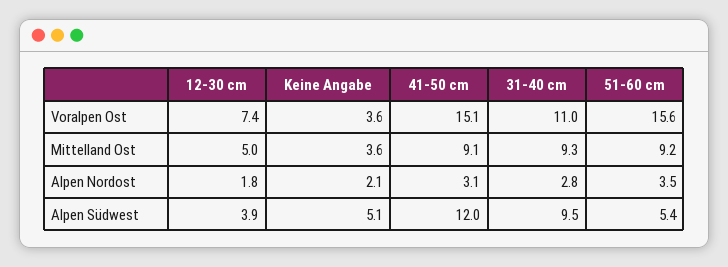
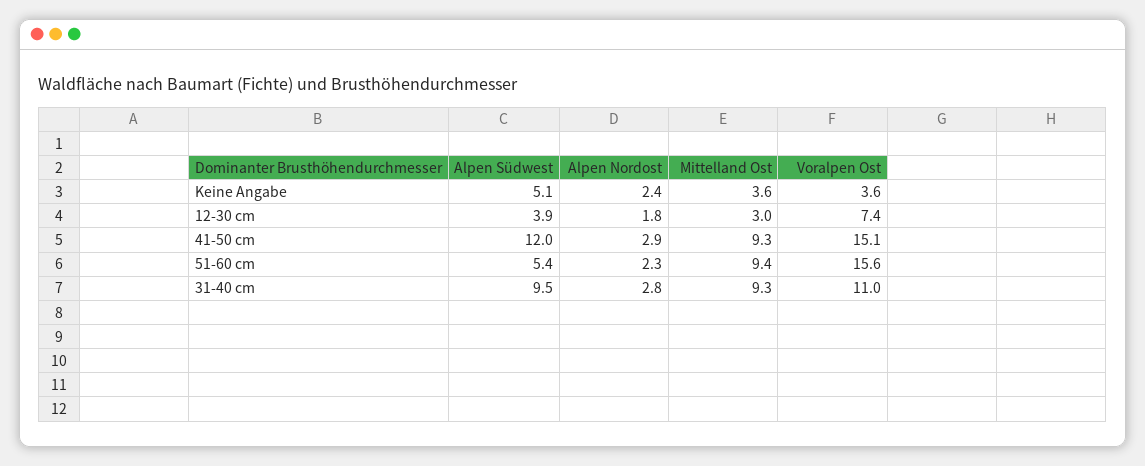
  {
    "12-30 cm": {
      "Voralpen Ost": 7.4,
-     "Mittelland Ost": 5,
+     "Mittelland Ost": 3,
      "Alpen Nordost": 1.8,
      "Alpen Südwest": 3.9
    },
    "Keine Angabe": {
      "Voralpen Ost": 3.6,
      "Mittelland Ost": 3.6,
-     "Alpen Nordost": 2.1,
+     "Alpen Nordost": 2.4,
      "Alpen Südwest": 5.1
    },
    "41-50 cm": {
      "Voralpen Ost": 15.1,
-     "Mittelland Ost": 9.1,
+     "Mittelland Ost": 9.3,
-     "Alpen Nordost": 3.1,
+     "Alpen Nordost": 2.9,
      "Alpen Südwest": 12
    },
    "31-40 cm": {
      "Voralpen Ost": 11,
      "Mittelland Ost": 9.3,
      "Alpen Nordost": 2.8,
      "Alpen Südwest": 9.5
    },
    "51-60 cm": {
      "Voralpen Ost": 15.6,
-     "Mittelland Ost": 9.2,
+     "Mittelland Ost": 9.4,
-     "Alpen Nordost": 3.5,
+     "Alpen Nordost": 2.3,
      "Alpen Südwest": 5.4
    }
  }

